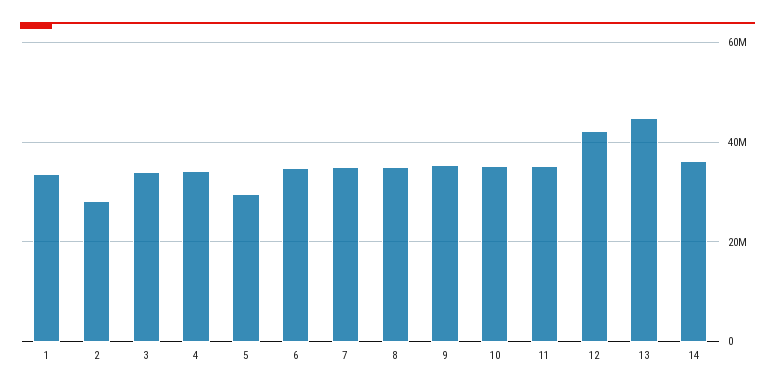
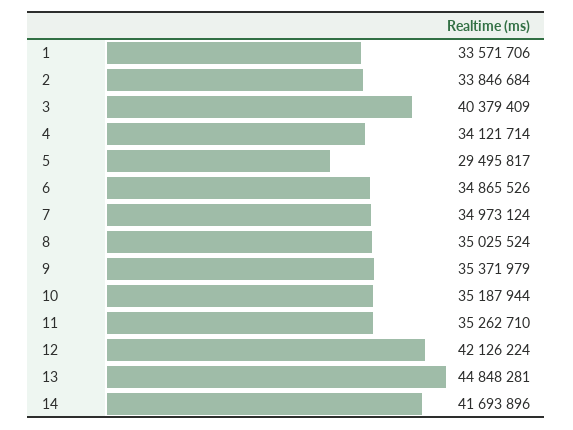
  {
    "1": 33571706,
-   "2": 28000000,
+   "2": 33846684,
-   "3": 34000000,
+   "3": 40379409,
    "4": 34121714,
    "5": 29495817,
    "6": 34865526,
    "7": 34973124,
    "8": 35025524,
    "9": 35371979,
    "10": 35187944,
    "11": 35262710,
    "12": 42126224,
    "13": 44848281,
-   "14": 36000000
+   "14": 41693896
  }

